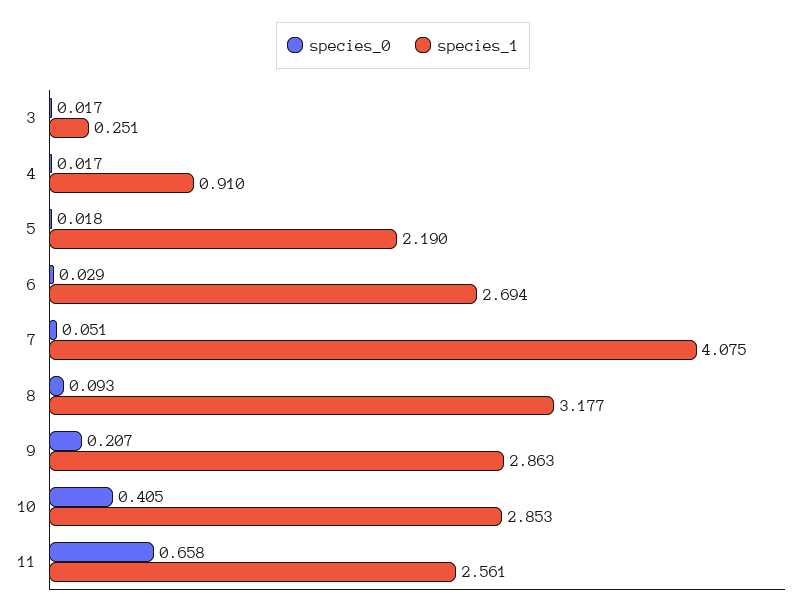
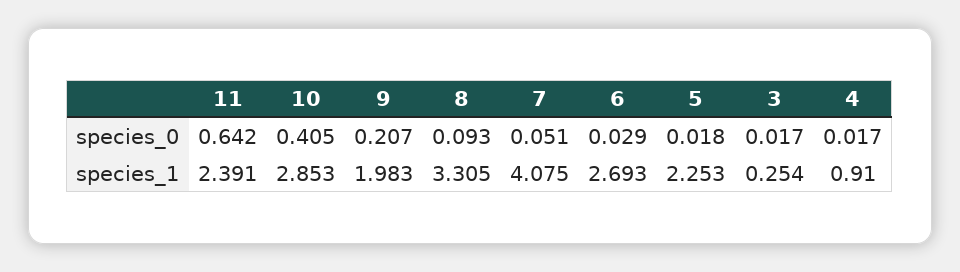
  {
    "species_0": {
      "3": 0.017,
      "4": 0.017,
      "5": 0.018,
      "6": 0.029,
      "7": 0.051,
      "8": 0.093,
      "9": 0.207,
      "10": 0.405,
-     "11": 0.658
+     "11": 0.642
    },
    "species_1": {
-     "3": 0.251,
+     "3": 0.254,
      "4": 0.91,
-     "5": 2.19,
+     "5": 2.253,
-     "6": 2.694,
+     "6": 2.693,
      "7": 4.075,
-     "8": 3.177,
+     "8": 3.305,
-     "9": 2.863,
+     "9": 1.983,
      "10": 2.853,
-     "11": 2.561
+     "11": 2.391
    }
  }

